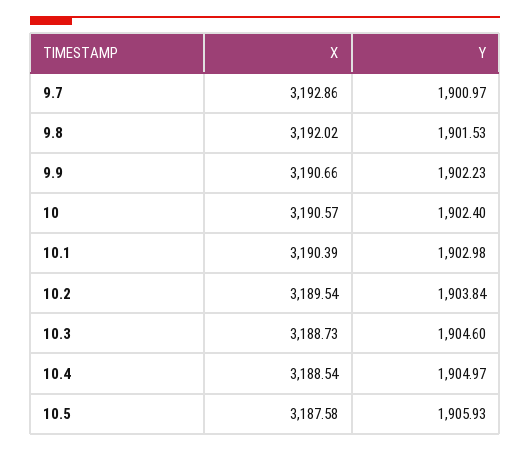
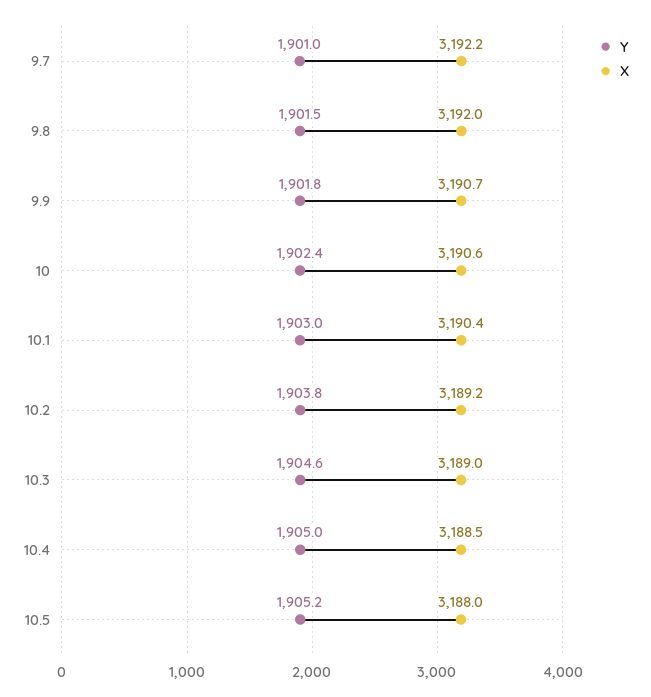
  {
    "X": {
-     "9.7": 3192.86,
+     "9.7": 3192.2,
      "9.8": 3192.02,
      "9.9": 3190.66,
      "10": 3190.57,
      "10.1": 3190.39,
-     "10.2": 3189.54,
+     "10.2": 3189.2,
-     "10.3": 3188.73,
+     "10.3": 3189,
      "10.4": 3188.54,
-     "10.5": 3187.58
+     "10.5": 3188
    },
    "Y": {
      "9.7": 1900.97,
      "9.8": 1901.53,
-     "9.9": 1902.23,
+     "9.9": 1901.8,
      "10": 1902.4,
      "10.1": 1902.98,
      "10.2": 1903.84,
      "10.3": 1904.6,
      "10.4": 1904.97,
-     "10.5": 1905.93
+     "10.5": 1905.2
    }
  }

